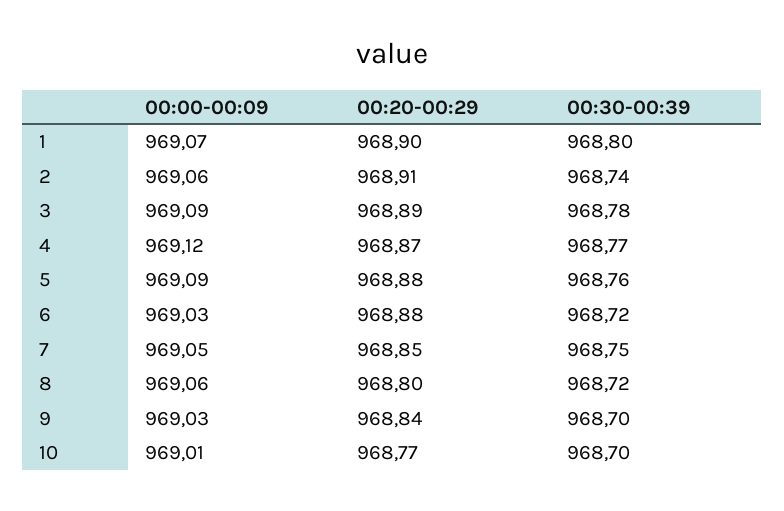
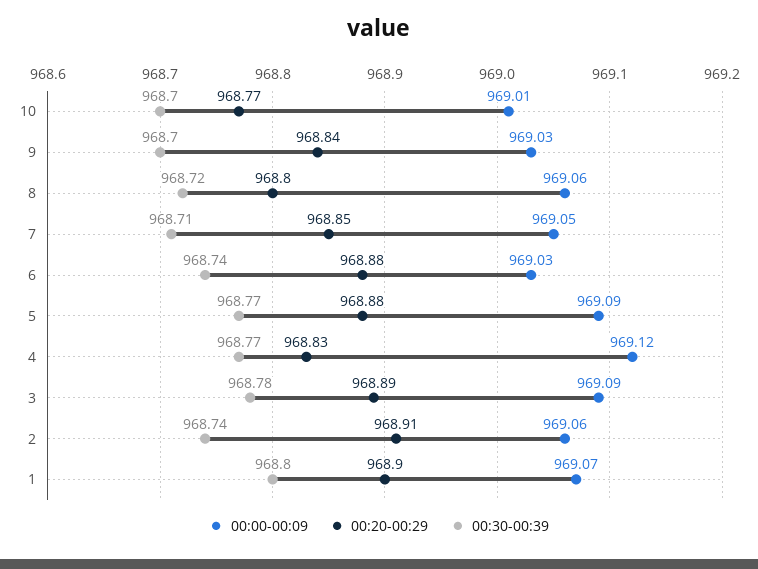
  {
    "00:00-00:09": {
      "1": 969.07,
      "2": 969.06,
      "3": 969.09,
      "4": 969.12,
      "5": 969.09,
      "6": 969.03,
      "7": 969.05,
      "8": 969.06,
      "9": 969.03,
      "10": 969.01
    },
    "00:20-00:29": {
      "1": 968.9,
      "2": 968.91,
      "3": 968.89,
-     "4": 968.87,
+     "4": 968.83,
      "5": 968.88,
      "6": 968.88,
      "7": 968.85,
      "8": 968.8,
      "9": 968.84,
      "10": 968.77
    },
    "00:30-00:39": {
      "1": 968.8,
      "2": 968.74,
      "3": 968.78,
      "4": 968.77,
-     "5": 968.76,
+     "5": 968.77,
-     "6": 968.72,
+     "6": 968.74,
-     "7": 968.75,
+     "7": 968.71,
      "8": 968.72,
      "9": 968.7,
      "10": 968.7
    }
  }

